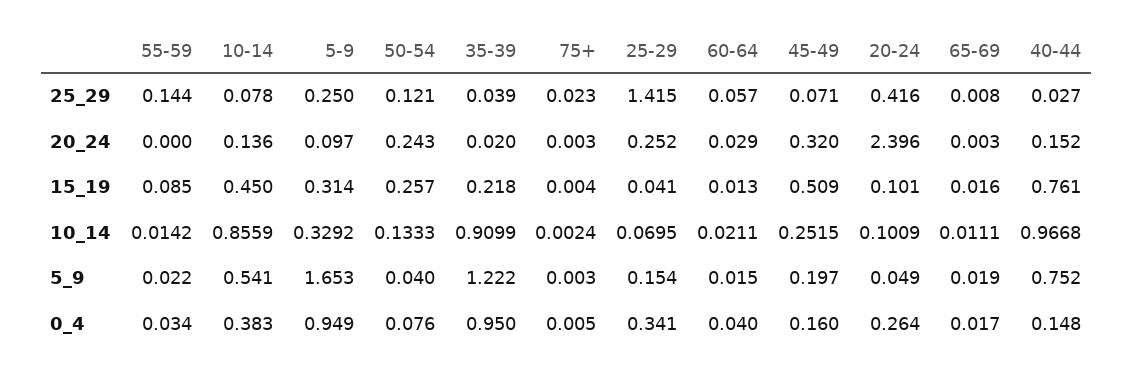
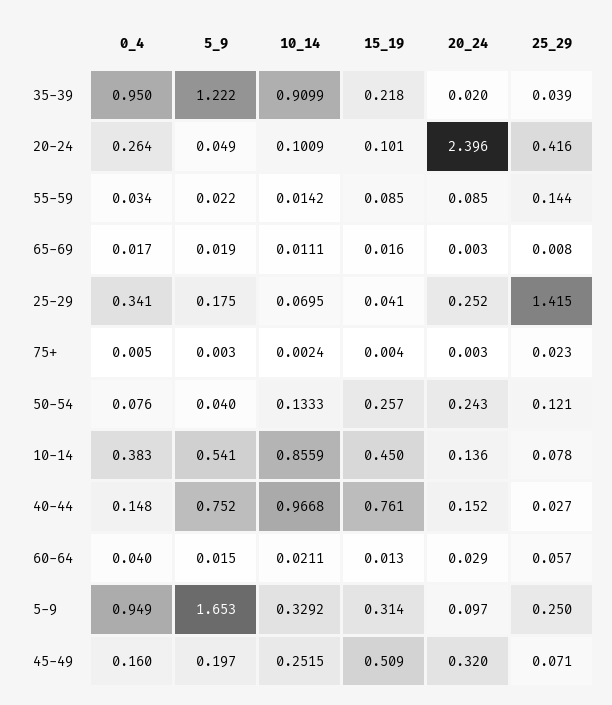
  {
    "55-59": {
      "25_29": 0.144,
-     "20_24": 0,
+     "20_24": 0.085,
      "15_19": 0.085,
      "10_14": 0.0142,
      "5_9": 0.022,
      "0_4": 0.034
    },
    "10-14": {
      "25_29": 0.078,
      "20_24": 0.136,
      "15_19": 0.45,
      "10_14": 0.8559,
      "5_9": 0.541,
      "0_4": 0.383
    },
    "5-9": {
      "25_29": 0.25,
      "20_24": 0.097,
      "15_19": 0.314,
      "10_14": 0.3292,
      "5_9": 1.653,
      "0_4": 0.949
    },
    "50-54": {
      "25_29": 0.121,
      "20_24": 0.243,
      "15_19": 0.257,
      "10_14": 0.1333,
      "5_9": 0.04,
      "0_4": 0.076
    },
    "35-39": {
      "25_29": 0.039,
      "20_24": 0.02,
      "15_19": 0.218,
      "10_14": 0.9099,
      "5_9": 1.222,
      "0_4": 0.95
    },
    "75+": {
      "25_29": 0.023,
      "20_24": 0.003,
      "15_19": 0.004,
      "10_14": 0.0024,
      "5_9": 0.003,
      "0_4": 0.005
    },
    "25-29": {
      "25_29": 1.415,
      "20_24": 0.252,
      "15_19": 0.041,
      "10_14": 0.0695,
-     "5_9": 0.154,
+     "5_9": 0.175,
      "0_4": 0.341
    },
    "60-64": {
      "25_29": 0.057,
      "20_24": 0.029,
      "15_19": 0.013,
      "10_14": 0.0211,
      "5_9": 0.015,
      "0_4": 0.04
    },
    "45-49": {
      "25_29": 0.071,
      "20_24": 0.32,
      "15_19": 0.509,
      "10_14": 0.2515,
      "5_9": 0.197,
      "0_4": 0.16
    },
    "20-24": {
      "25_29": 0.416,
      "20_24": 2.396,
      "15_19": 0.101,
      "10_14": 0.1009,
      "5_9": 0.049,
      "0_4": 0.264
    },
    "65-69": {
      "25_29": 0.008,
      "20_24": 0.003,
      "15_19": 0.016,
      "10_14": 0.0111,
      "5_9": 0.019,
      "0_4": 0.017
    },
    "40-44": {
      "25_29": 0.027,
      "20_24": 0.152,
      "15_19": 0.761,
      "10_14": 0.9668,
      "5_9": 0.752,
      "0_4": 0.148
    }
  }

